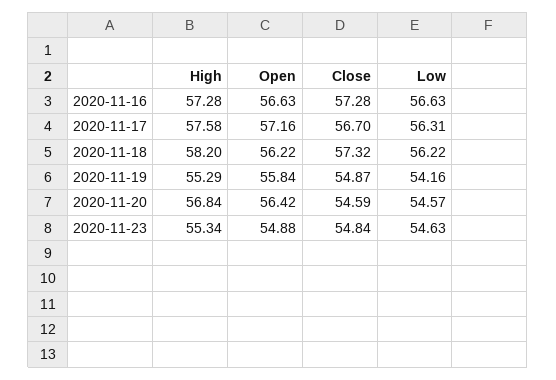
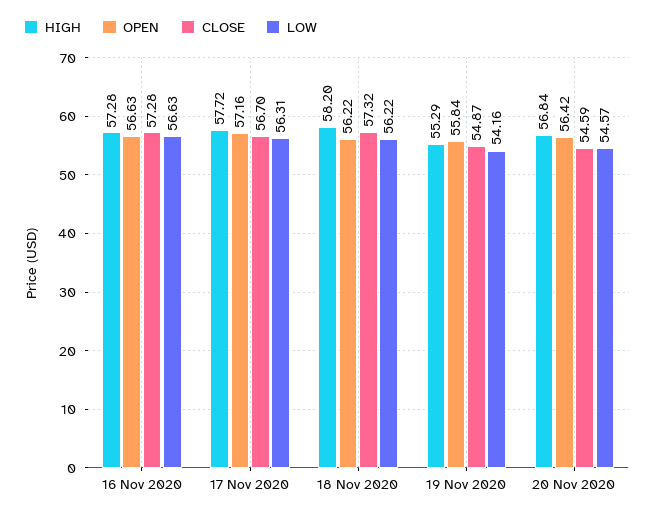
  {
    "High": {
      "2020-11-16": 57.28,
-     "2020-11-17": 57.58,
+     "2020-11-17": 57.72,
      "2020-11-18": 58.2,
      "2020-11-19": 55.29,
-     "2020-11-20": 56.84,
+     "2020-11-20": 56.84
-     "2020-11-23": 55.34
    },
    "Open": {
      "2020-11-16": 56.63,
      "2020-11-17": 57.16,
      "2020-11-18": 56.22,
      "2020-11-19": 55.84,
-     "2020-11-20": 56.42,
+     "2020-11-20": 56.42
-     "2020-11-23": 54.88
    },
    "Close": {
      "2020-11-16": 57.28,
      "2020-11-17": 56.7,
      "2020-11-18": 57.32,
      "2020-11-19": 54.87,
-     "2020-11-20": 54.59,
+     "2020-11-20": 54.59
-     "2020-11-23": 54.84
    },
    "Low": {
      "2020-11-16": 56.63,
      "2020-11-17": 56.31,
      "2020-11-18": 56.22,
      "2020-11-19": 54.16,
-     "2020-11-20": 54.57,
+     "2020-11-20": 54.57
-     "2020-11-23": 54.63
    }
  }

